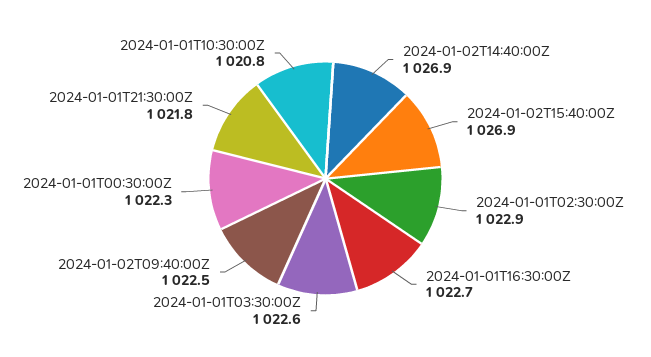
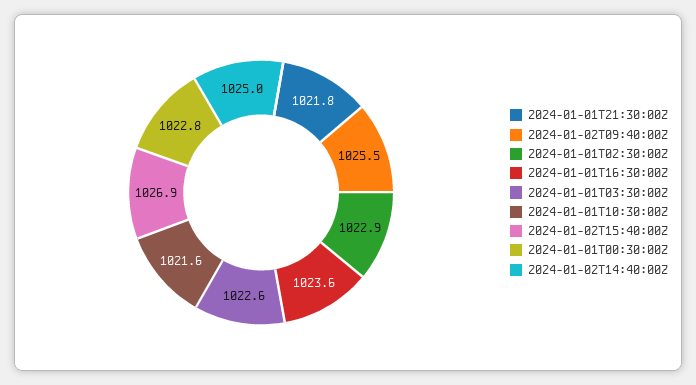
  {
-   "2024-01-02T14:40:00Z": 1026.9,
+   "2024-01-02T14:40:00Z": 1025,
    "2024-01-02T15:40:00Z": 1026.9,
    "2024-01-01T02:30:00Z": 1022.9,
-   "2024-01-01T16:30:00Z": 1022.7,
+   "2024-01-01T16:30:00Z": 1023.6,
    "2024-01-01T03:30:00Z": 1022.6,
-   "2024-01-02T09:40:00Z": 1022.5,
+   "2024-01-02T09:40:00Z": 1025.5,
-   "2024-01-01T00:30:00Z": 1022.3,
+   "2024-01-01T00:30:00Z": 1022.8,
    "2024-01-01T21:30:00Z": 1021.8,
-   "2024-01-01T10:30:00Z": 1020.8
+   "2024-01-01T10:30:00Z": 1021.6
  }

